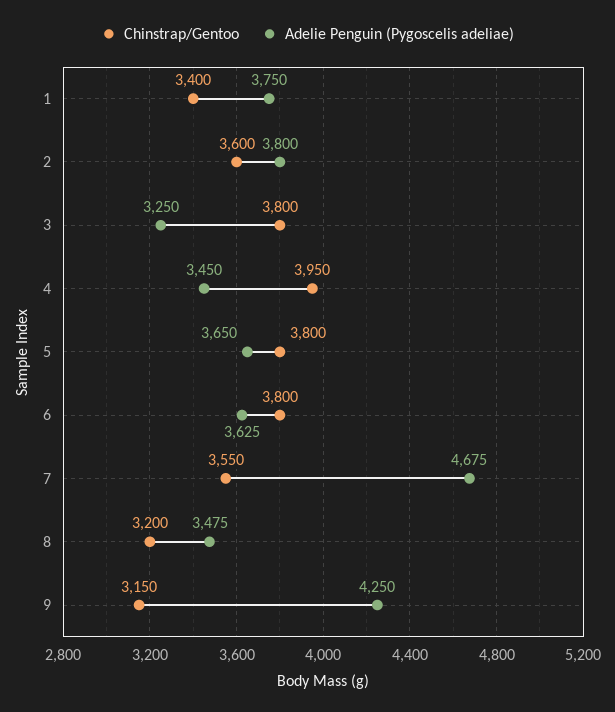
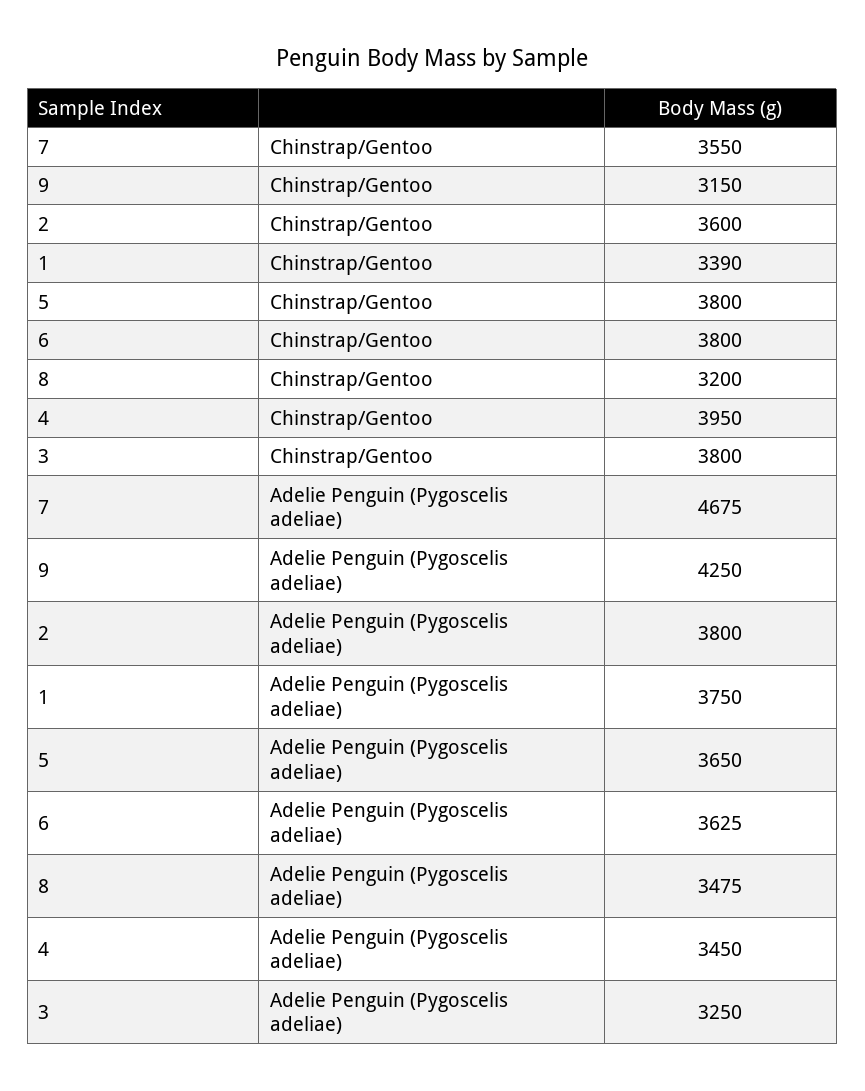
  {
    "Chinstrap/Gentoo": {
-     "1": 3400,
+     "1": 3390,
      "2": 3600,
      "3": 3800,
      "4": 3950,
      "5": 3800,
      "6": 3800,
      "7": 3550,
      "8": 3200,
      "9": 3150
    },
    "Adelie Penguin (Pygoscelis adeliae)": {
      "1": 3750,
      "2": 3800,
      "3": 3250,
      "4": 3450,
      "5": 3650,
      "6": 3625,
      "7": 4675,
      "8": 3475,
      "9": 4250
    }
  }

